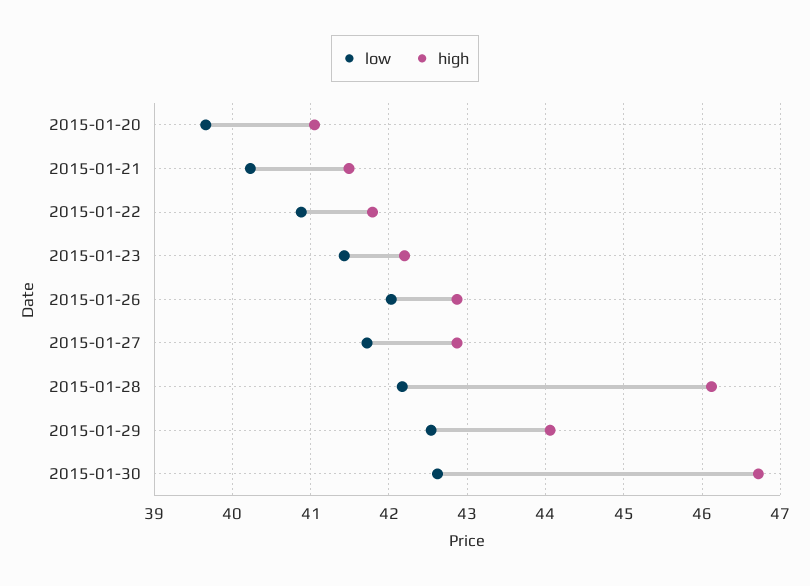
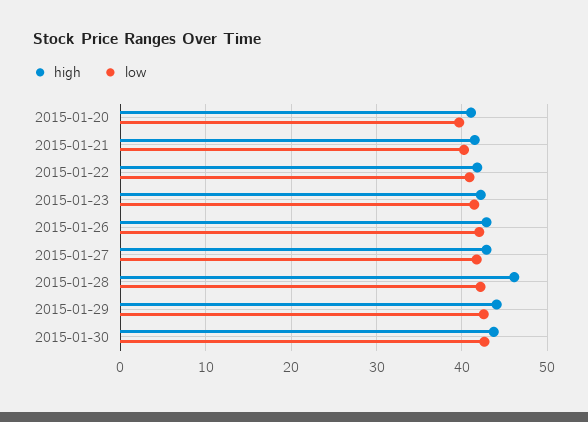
  {
    "low": {
      "2015-01-20": 39.7,
      "2015-01-21": 40.2,
      "2015-01-22": 40.9,
      "2015-01-23": 41.4,
      "2015-01-26": 42,
      "2015-01-27": 41.7,
      "2015-01-28": 42.2,
      "2015-01-29": 42.5,
      "2015-01-30": 42.6
    },
    "high": {
      "2015-01-20": 41.1,
      "2015-01-21": 41.5,
      "2015-01-22": 41.8,
      "2015-01-23": 42.2,
      "2015-01-26": 42.9,
      "2015-01-27": 42.9,
      "2015-01-28": 46.1,
      "2015-01-29": 44.1,
-     "2015-01-30": 46.7
+     "2015-01-30": 44
    }
  }

